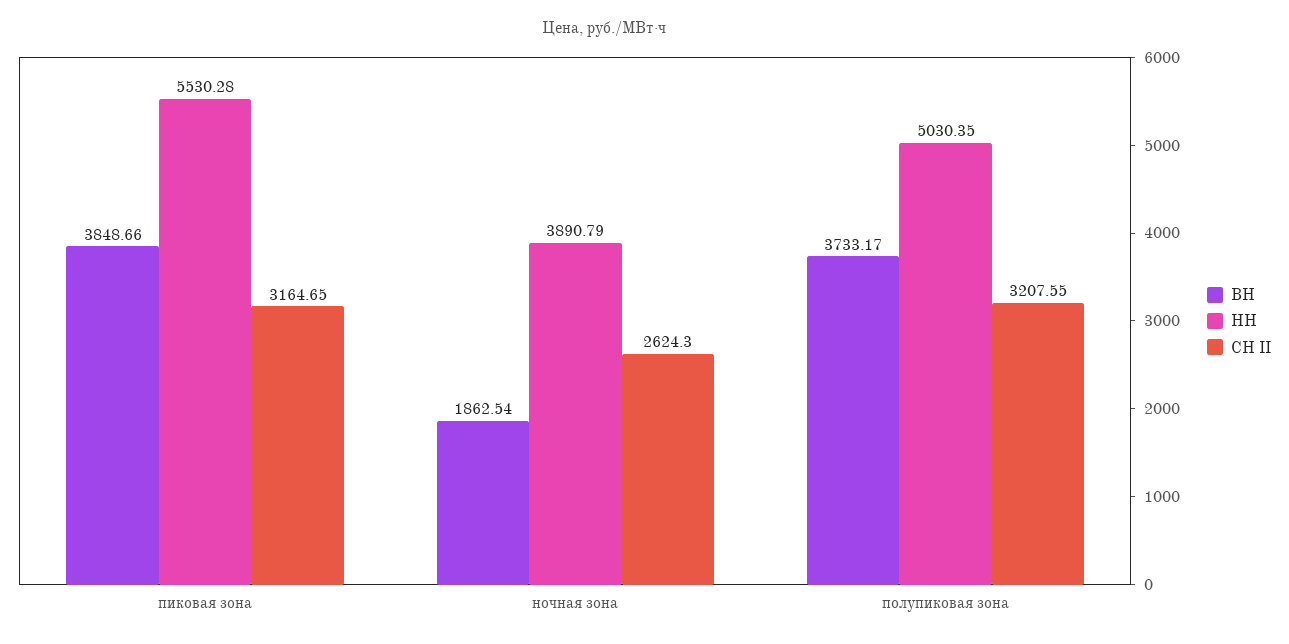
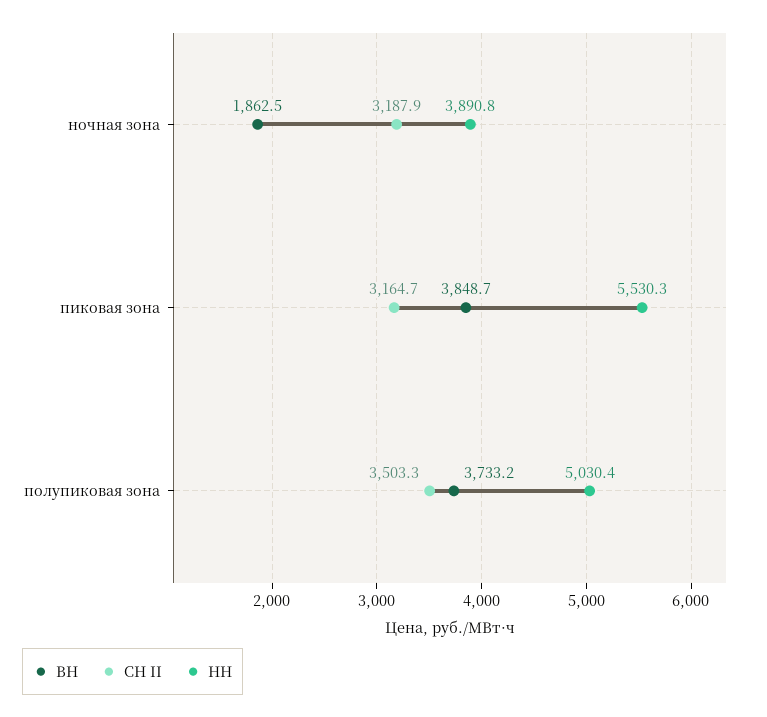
  {
    "ВН": {
      "пиковая зона": 3848.66,
      "ночная зона": 1862.54,
      "полупиковая зона": 3733.17
    },
    "НН": {
      "пиковая зона": 5530.28,
      "ночная зона": 3890.79,
      "полупиковая зона": 5030.35
    },
    "СН II": {
      "пиковая зона": 3164.65,
-     "ночная зона": 2624.3,
+     "ночная зона": 3187.9,
-     "полупиковая зона": 3207.55
+     "полупиковая зона": 3503.3
    }
  }

